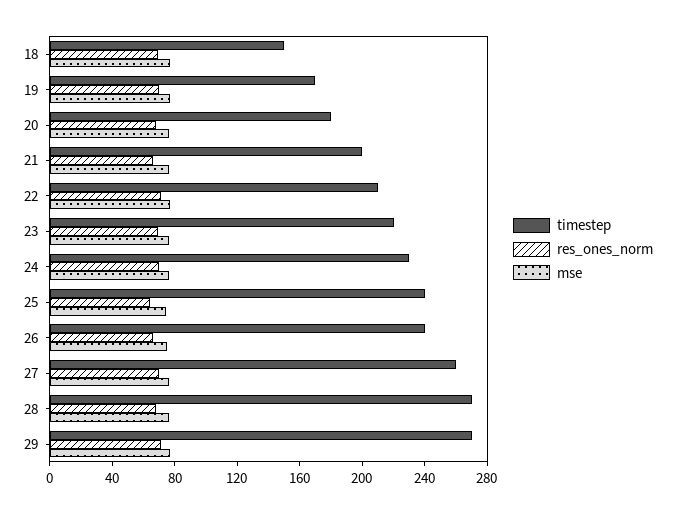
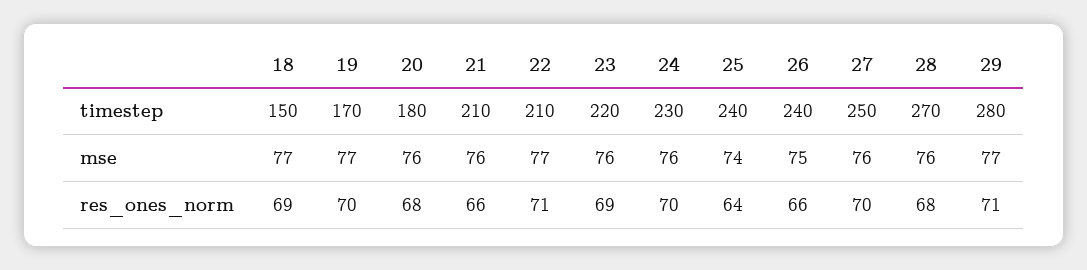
  {
    "timestep": {
      "18": 150,
      "19": 170,
      "20": 180,
-     "21": 200,
+     "21": 210,
      "22": 210,
      "23": 220,
      "24": 230,
      "25": 240,
      "26": 240,
-     "27": 260,
+     "27": 250,
      "28": 270,
-     "29": 270
+     "29": 280
    },
    "res_ones_norm": {
      "18": 69,
      "19": 70,
      "20": 68,
      "21": 66,
      "22": 71,
      "23": 69,
      "24": 70,
      "25": 64,
      "26": 66,
      "27": 70,
      "28": 68,
      "29": 71
    },
    "mse": {
      "18": 77,
      "19": 77,
      "20": 76,
      "21": 76,
      "22": 77,
      "23": 76,
      "24": 76,
      "25": 74,
      "26": 75,
      "27": 76,
      "28": 76,
      "29": 77
    }
  }

